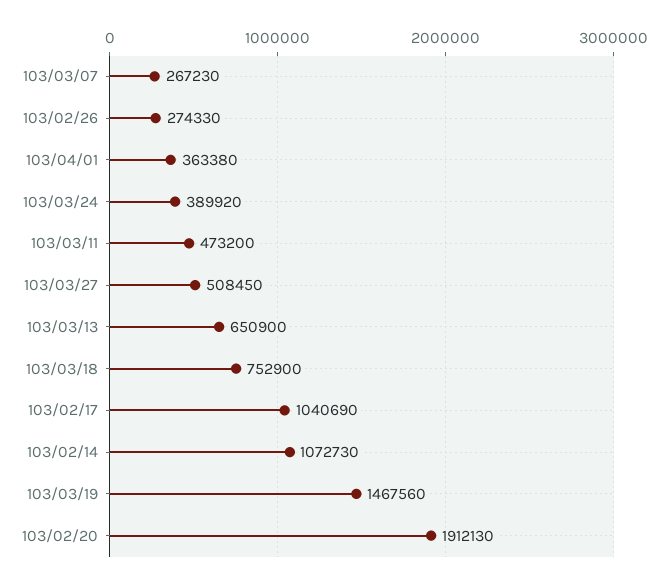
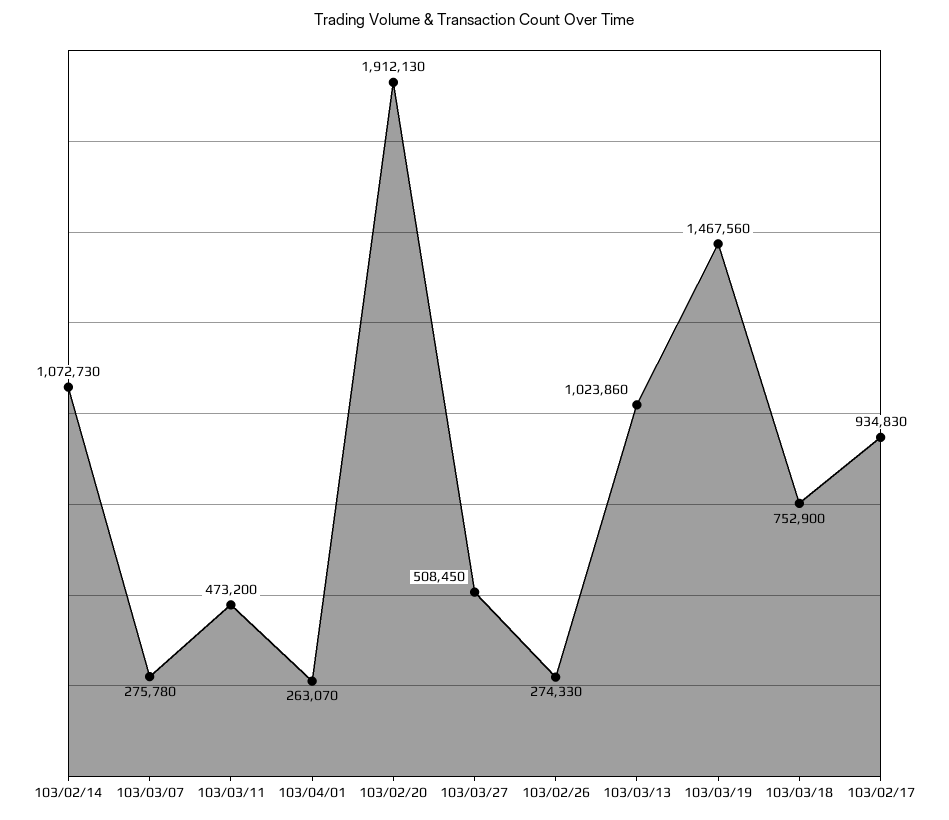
  {
-   "103/03/07": 267230,
+   "103/03/07": 275780,
    "103/02/26": 274330,
-   "103/04/01": 363380,
+   "103/04/01": 263070,
-   "103/03/24": 389920,
    "103/03/11": 473200,
    "103/03/27": 508450,
-   "103/03/13": 650900,
+   "103/03/13": 1023860,
    "103/03/18": 752900,
-   "103/02/17": 1040690,
+   "103/02/17": 934830,
    "103/02/14": 1072730,
    "103/03/19": 1467560,
    "103/02/20": 1912130
  }

